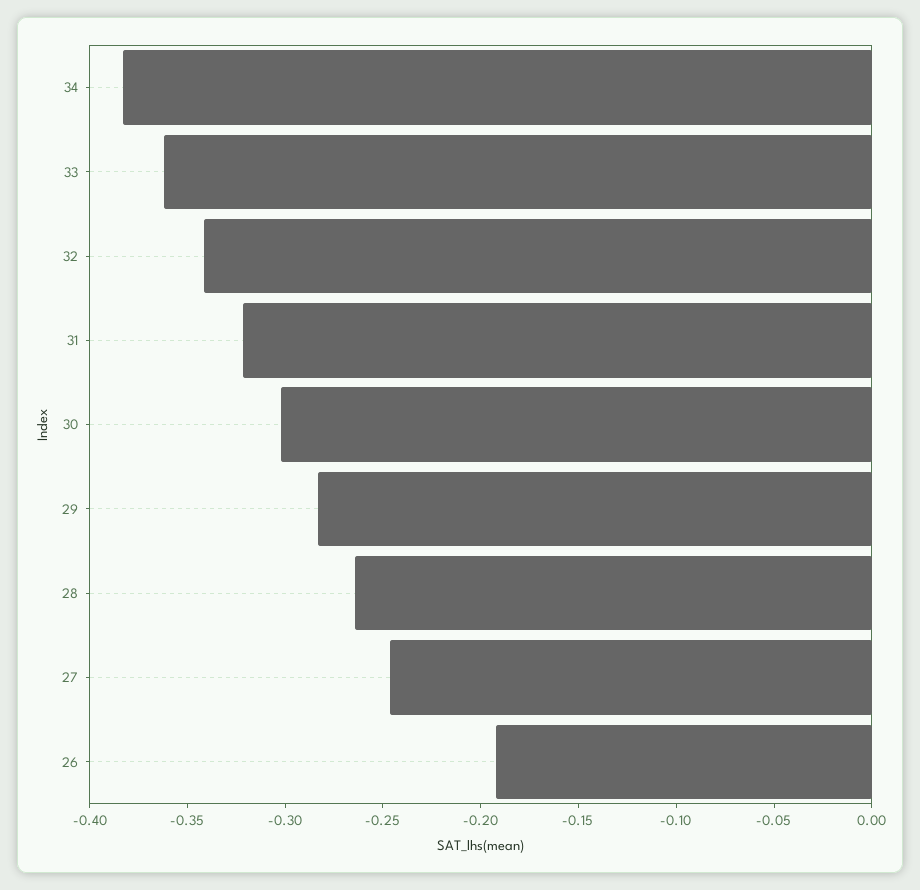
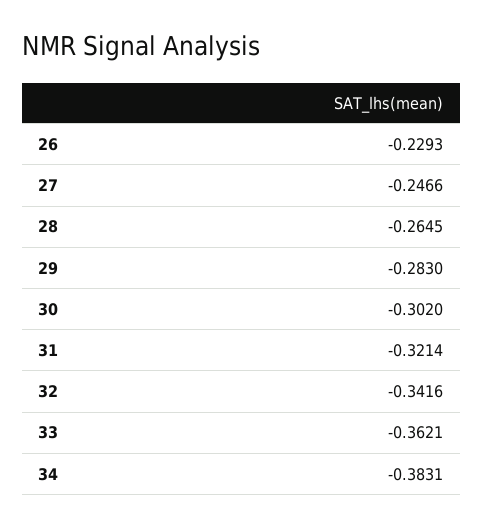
  {
    "34": -0.3831,
    "33": -0.3621,
    "32": -0.3416,
    "31": -0.3214,
    "30": -0.302,
    "29": -0.283,
    "28": -0.2645,
    "27": -0.2466,
-   "26": -0.19
+   "26": -0.2293
  }

